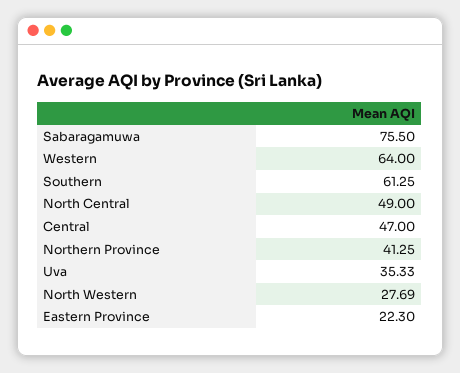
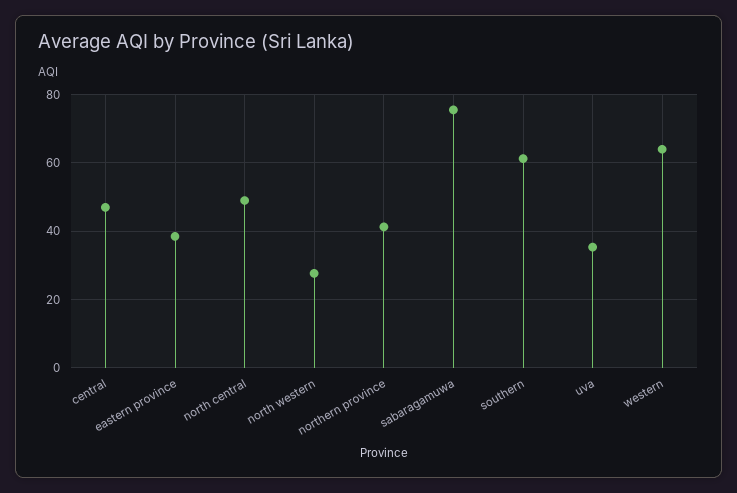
  {
    "Sabaragamuwa": 75.5,
    "Western": 64,
    "Southern": 61.25,
    "North Central": 49,
    "Central": 47,
    "Northern Province": 41.25,
    "Uva": 35.33,
    "North Western": 27.69,
-   "Eastern Province": 22.3
+   "Eastern Province": 38
  }

